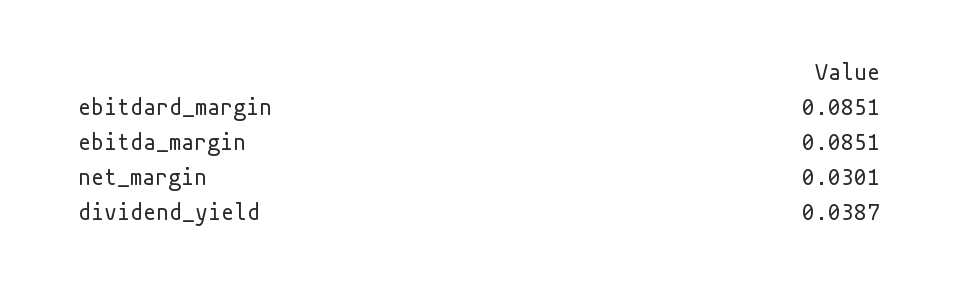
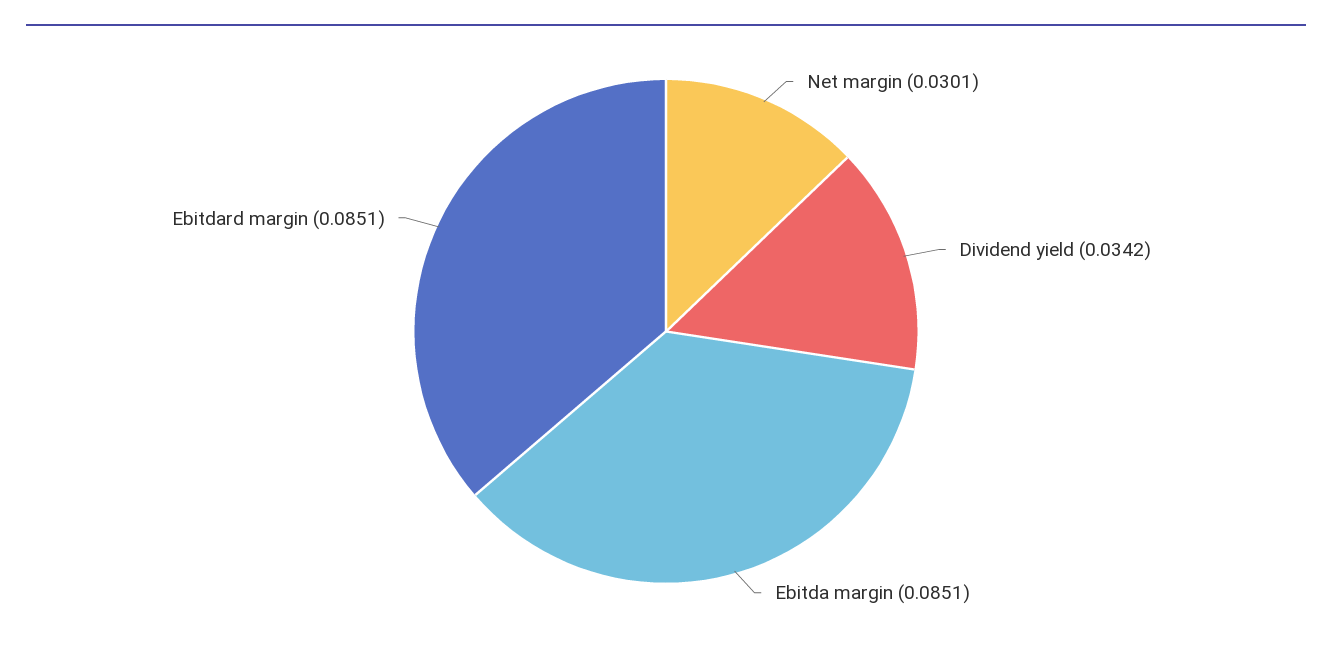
  {
    "ebitdard_margin": 0.0851,
    "ebitda_margin": 0.0851,
    "net_margin": 0.0301,
-   "dividend_yield": 0.0387
+   "dividend_yield": 0.0342
  }

